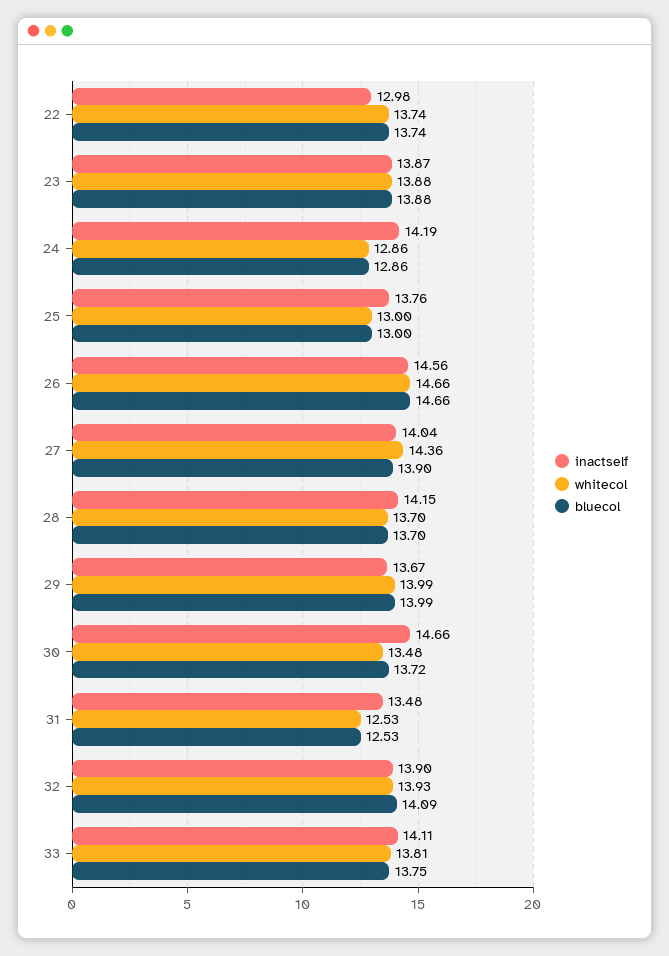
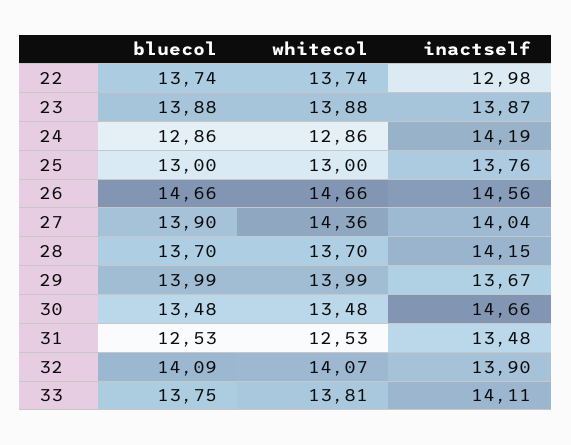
  {
    "inactself": {
      "22": 12.98,
      "23": 13.87,
      "24": 14.19,
      "25": 13.76,
      "26": 14.56,
      "27": 14.04,
      "28": 14.15,
      "29": 13.67,
      "30": 14.66,
      "31": 13.48,
      "32": 13.9,
      "33": 14.11
    },
    "whitecol": {
      "22": 13.74,
      "23": 13.88,
      "24": 12.86,
      "25": 13,
      "26": 14.66,
      "27": 14.36,
      "28": 13.7,
      "29": 13.99,
      "30": 13.48,
      "31": 12.53,
-     "32": 13.93,
+     "32": 14.07,
      "33": 13.81
    },
    "bluecol": {
      "22": 13.74,
      "23": 13.88,
      "24": 12.86,
      "25": 13,
      "26": 14.66,
      "27": 13.9,
      "28": 13.7,
      "29": 13.99,
-     "30": 13.72,
+     "30": 13.48,
      "31": 12.53,
      "32": 14.09,
      "33": 13.75
    }
  }

